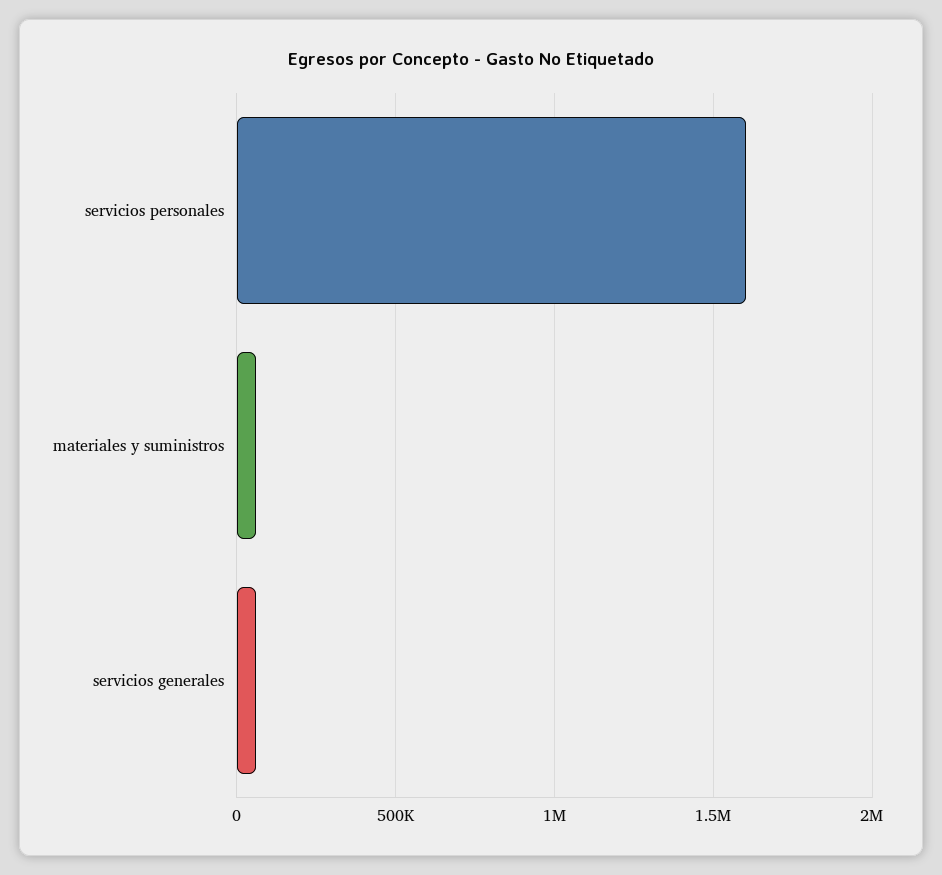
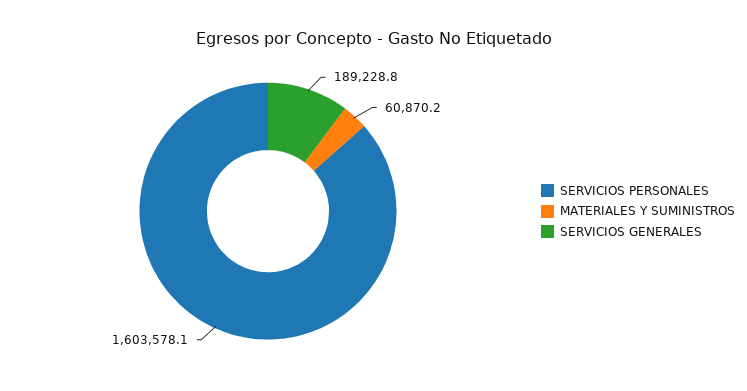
  {
    "servicios personales": 1603578.1,
    "materiales y suministros": 60870.2,
-   "servicios generales": 50000
+   "servicios generales": 189228.8
  }

